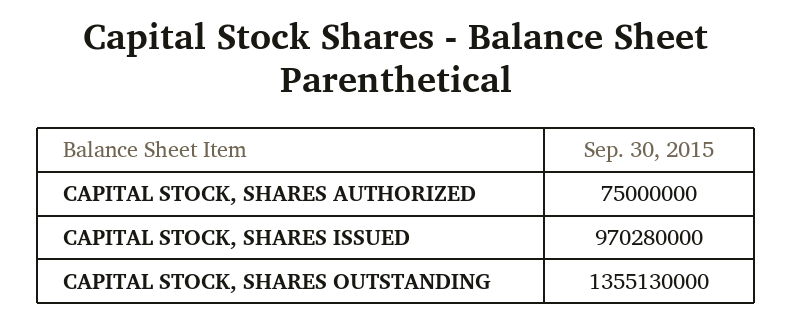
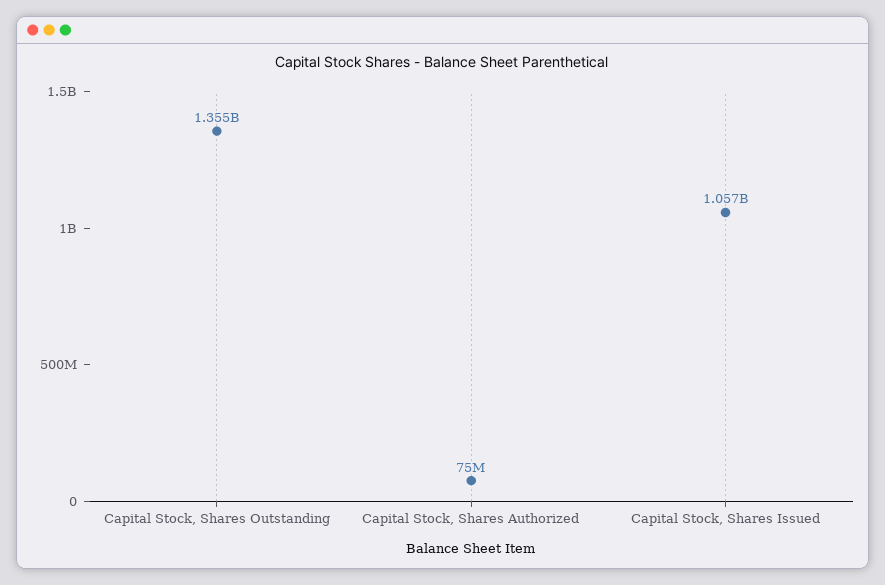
  {
    "CAPITAL STOCK, SHARES AUTHORIZED": 75000000,
-   "CAPITAL STOCK, SHARES ISSUED": 970280000,
+   "CAPITAL STOCK, SHARES ISSUED": 1057000000,
    "CAPITAL STOCK, SHARES OUTSTANDING": 1355130000
  }

